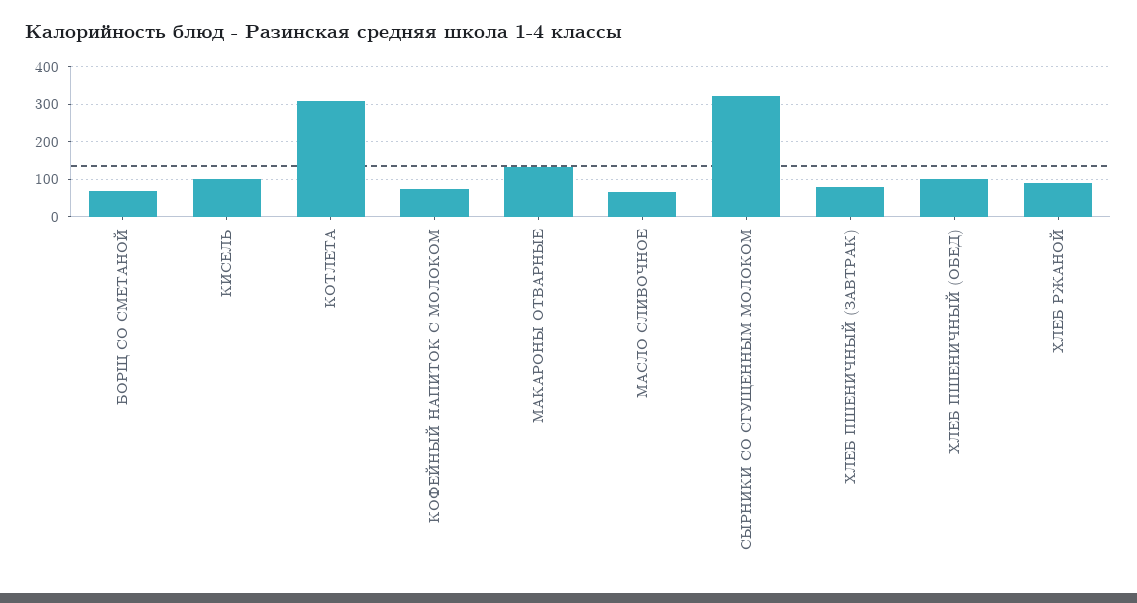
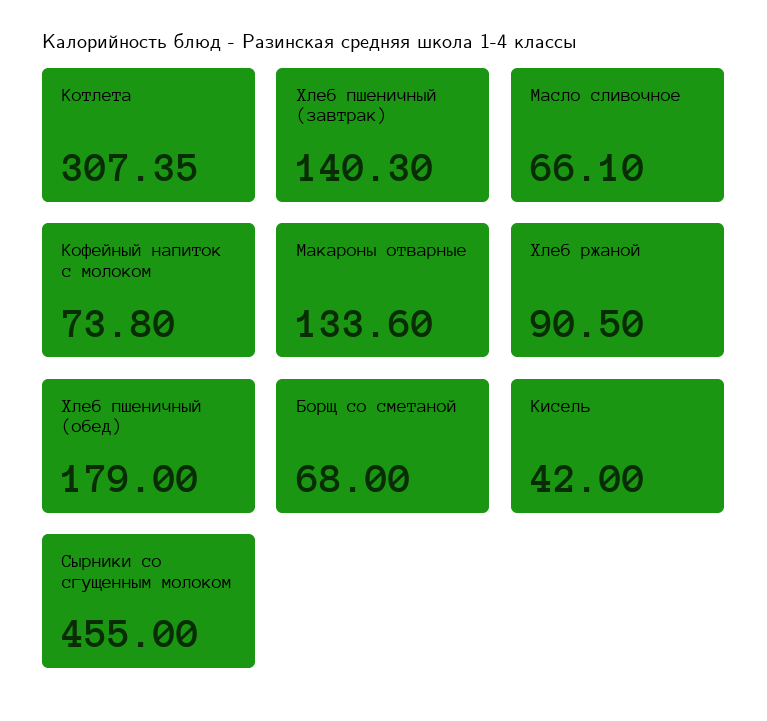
  {
    "БОРЩ СО СМЕТАНОЙ": 68,
-   "КИСЕЛЬ": 100,
+   "КИСЕЛЬ": 42,
    "КОТЛЕТА": 307.35,
    "КОФЕЙНЫЙ НАПИТОК С МОЛОКОМ": 73.8,
    "МАКАРОНЫ ОТВАРНЫЕ": 133.6,
    "МАСЛО СЛИВОЧНОЕ": 66.1,
-   "СЫРНИКИ СО СГУЩЕННЫМ МОЛОКОМ": 320,
+   "СЫРНИКИ СО СГУЩЕННЫМ МОЛОКОМ": 455,
-   "ХЛЕБ ПШЕНИЧНЫЙ (ЗАВТРАК)": 80,
+   "ХЛЕБ ПШЕНИЧНЫЙ (ЗАВТРАК)": 140.3,
-   "ХЛЕБ ПШЕНИЧНЫЙ (ОБЕД)": 100,
+   "ХЛЕБ ПШЕНИЧНЫЙ (ОБЕД)": 179,
    "ХЛЕБ РЖАНОЙ": 90.5
  }

